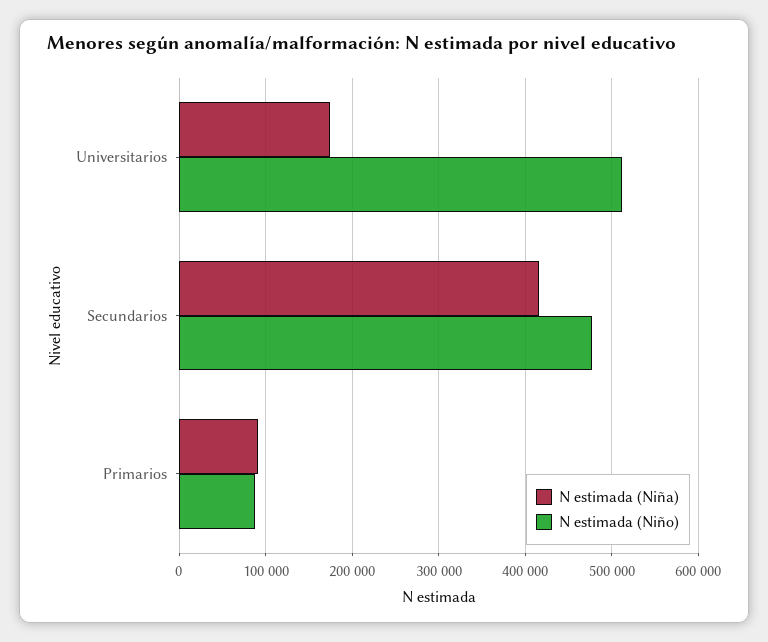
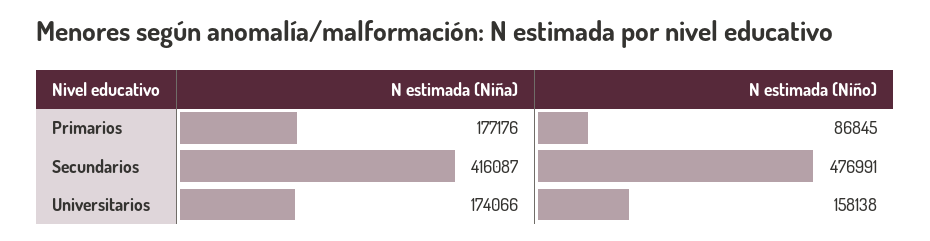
  {
    "N estimada (Niña)": {
      "Universitarios": 174066,
      "Secundarios": 416087,
-     "Primarios": 90000
+     "Primarios": 177176
    },
    "N estimada (Niño)": {
-     "Universitarios": 510000,
+     "Universitarios": 158138,
      "Secundarios": 476991,
      "Primarios": 86845
    }
  }

